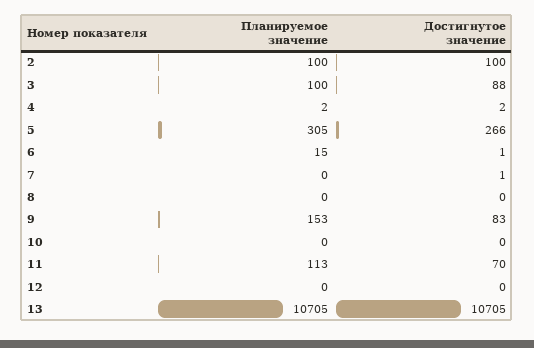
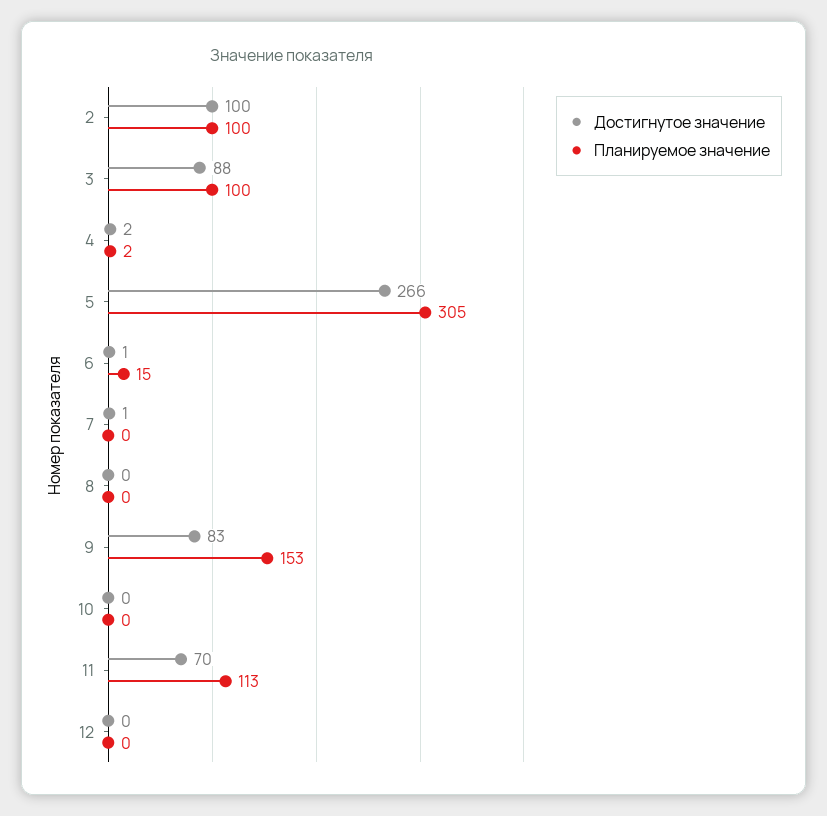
  {
    "Планируемое значение": {
      "2": 100,
      "3": 100,
      "4": 2,
      "5": 305,
      "6": 15,
      "7": 0,
      "8": 0,
      "9": 153,
      "10": 0,
      "11": 113,
-     "12": 0,
+     "12": 0
-     "13": 10705
    },
    "Достигнутое значение": {
      "2": 100,
      "3": 88,
      "4": 2,
      "5": 266,
      "6": 1,
      "7": 1,
      "8": 0,
      "9": 83,
      "10": 0,
      "11": 70,
-     "12": 0,
+     "12": 0
-     "13": 10705
    }
  }

